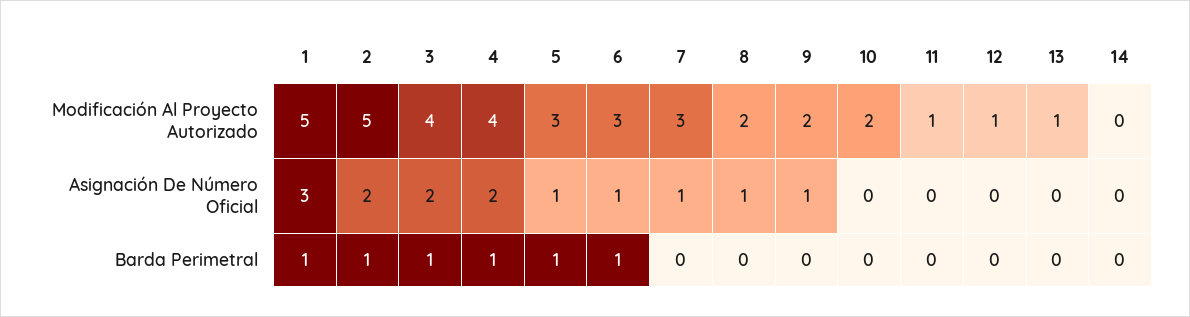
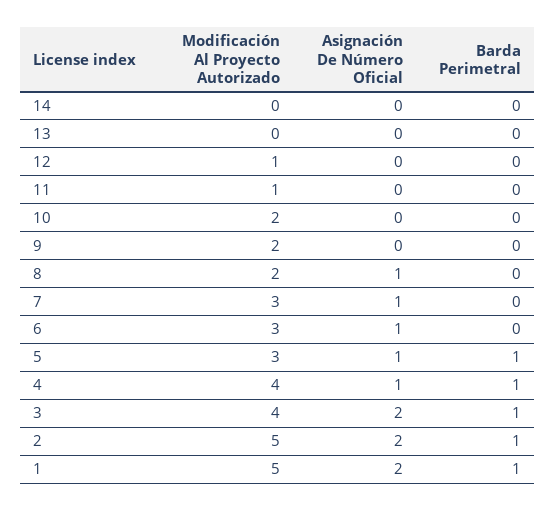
  {
    "1": {
      "Modificación Al Proyecto Autorizado": 5,
-     "Asignación De Número Oficial": 3,
+     "Asignación De Número Oficial": 2,
      "Barda Perimetral": 1
    },
    "2": {
      "Modificación Al Proyecto Autorizado": 5,
      "Asignación De Número Oficial": 2,
      "Barda Perimetral": 1
    },
    "3": {
      "Modificación Al Proyecto Autorizado": 4,
      "Asignación De Número Oficial": 2,
      "Barda Perimetral": 1
    },
    "4": {
      "Modificación Al Proyecto Autorizado": 4,
-     "Asignación De Número Oficial": 2,
+     "Asignación De Número Oficial": 1,
      "Barda Perimetral": 1
    },
    "5": {
      "Modificación Al Proyecto Autorizado": 3,
      "Asignación De Número Oficial": 1,
      "Barda Perimetral": 1
    },
    "6": {
      "Modificación Al Proyecto Autorizado": 3,
      "Asignación De Número Oficial": 1,
-     "Barda Perimetral": 1
+     "Barda Perimetral": 0
    },
    "7": {
      "Modificación Al Proyecto Autorizado": 3,
      "Asignación De Número Oficial": 1,
      "Barda Perimetral": 0
    },
    "8": {
      "Modificación Al Proyecto Autorizado": 2,
      "Asignación De Número Oficial": 1,
      "Barda Perimetral": 0
    },
    "9": {
      "Modificación Al Proyecto Autorizado": 2,
-     "Asignación De Número Oficial": 1,
+     "Asignación De Número Oficial": 0,
      "Barda Perimetral": 0
    },
    "10": {
      "Modificación Al Proyecto Autorizado": 2,
      "Asignación De Número Oficial": 0,
      "Barda Perimetral": 0
    },
    "11": {
      "Modificación Al Proyecto Autorizado": 1,
      "Asignación De Número Oficial": 0,
      "Barda Perimetral": 0
    },
    "12": {
      "Modificación Al Proyecto Autorizado": 1,
      "Asignación De Número Oficial": 0,
      "Barda Perimetral": 0
    },
    "13": {
-     "Modificación Al Proyecto Autorizado": 1,
+     "Modificación Al Proyecto Autorizado": 0,
      "Asignación De Número Oficial": 0,
      "Barda Perimetral": 0
    },
    "14": {
      "Modificación Al Proyecto Autorizado": 0,
      "Asignación De Número Oficial": 0,
      "Barda Perimetral": 0
    }
  }

